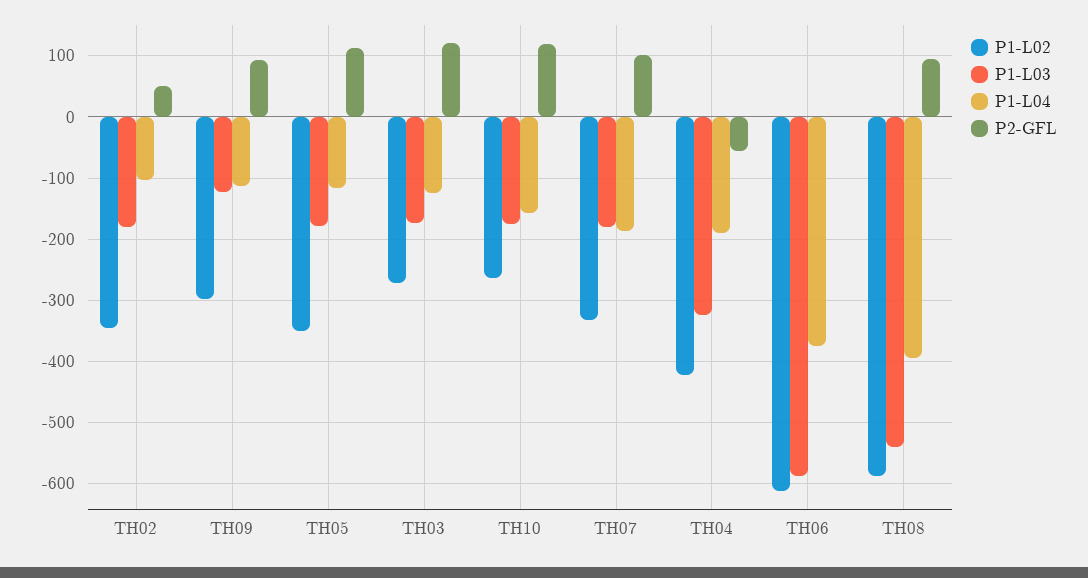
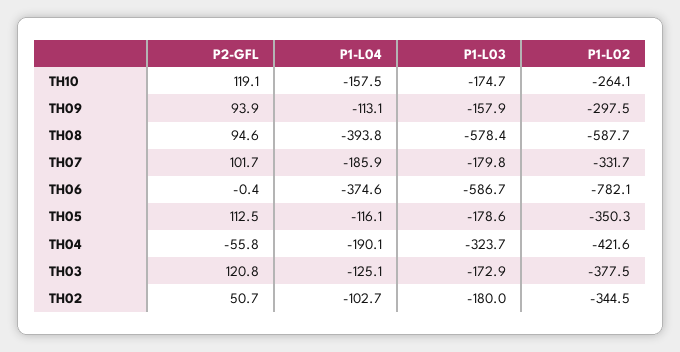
  {
    "P1-L02": {
      "TH02": -344.5,
      "TH09": -297.5,
      "TH05": -350.3,
-     "TH03": -270,
+     "TH03": -377.5,
      "TH10": -264.1,
      "TH07": -331.7,
      "TH04": -421.6,
-     "TH06": -610,
+     "TH06": -782.1,
      "TH08": -587.7
    },
    "P1-L03": {
      "TH02": -180,
-     "TH09": -120,
+     "TH09": -157.9,
      "TH05": -178.6,
      "TH03": -172.9,
      "TH10": -174.7,
      "TH07": -179.8,
      "TH04": -323.7,
      "TH06": -586.7,
-     "TH08": -540
+     "TH08": -578.4
    },
    "P1-L04": {
      "TH02": -102.7,
      "TH09": -113.1,
      "TH05": -116.1,
      "TH03": -125.1,
      "TH10": -157.5,
      "TH07": -185.9,
      "TH04": -190.1,
      "TH06": -374.6,
      "TH08": -393.8
    },
    "P2-GFL": {
      "TH02": 50.7,
      "TH09": 93.9,
      "TH05": 112.5,
      "TH03": 120.8,
      "TH10": 119.1,
      "TH07": 101.7,
      "TH04": -55.8,
      "TH06": -0.4,
      "TH08": 94.6
    }
  }

